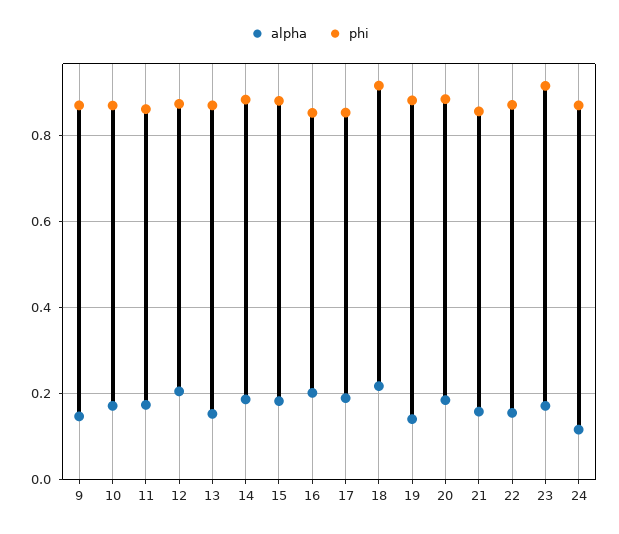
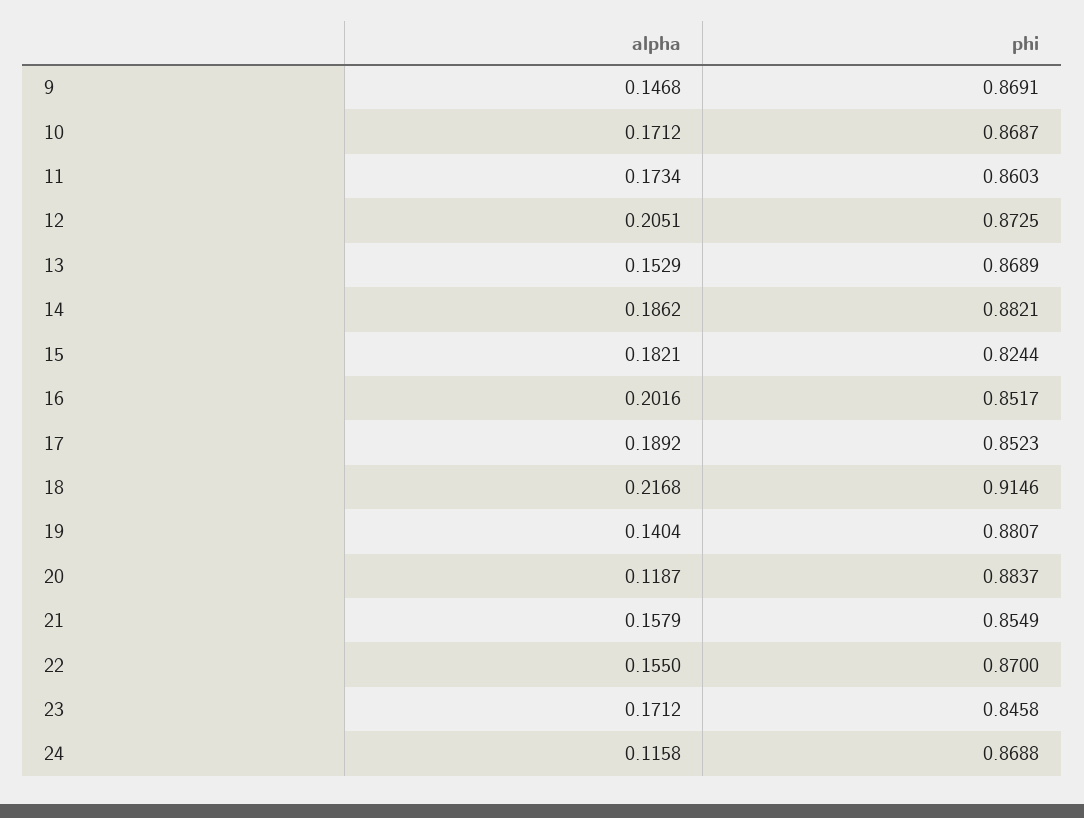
  {
    "alpha": {
      "9": 0.1468,
      "10": 0.1712,
      "11": 0.1734,
      "12": 0.2051,
      "13": 0.1529,
      "14": 0.1862,
      "15": 0.1821,
      "16": 0.2016,
      "17": 0.1892,
      "18": 0.2168,
      "19": 0.1404,
-     "20": 0.18,
+     "20": 0.1187,
      "21": 0.1579,
      "22": 0.155,
      "23": 0.1712,
      "24": 0.1158
    },
    "phi": {
      "9": 0.8691,
      "10": 0.8687,
      "11": 0.8603,
      "12": 0.8725,
      "13": 0.8689,
      "14": 0.8821,
-     "15": 0.88,
+     "15": 0.8244,
      "16": 0.8517,
      "17": 0.8523,
      "18": 0.9146,
      "19": 0.8807,
      "20": 0.8837,
      "21": 0.8549,
      "22": 0.87,
-     "23": 0.92,
+     "23": 0.8458,
      "24": 0.8688
    }
  }

